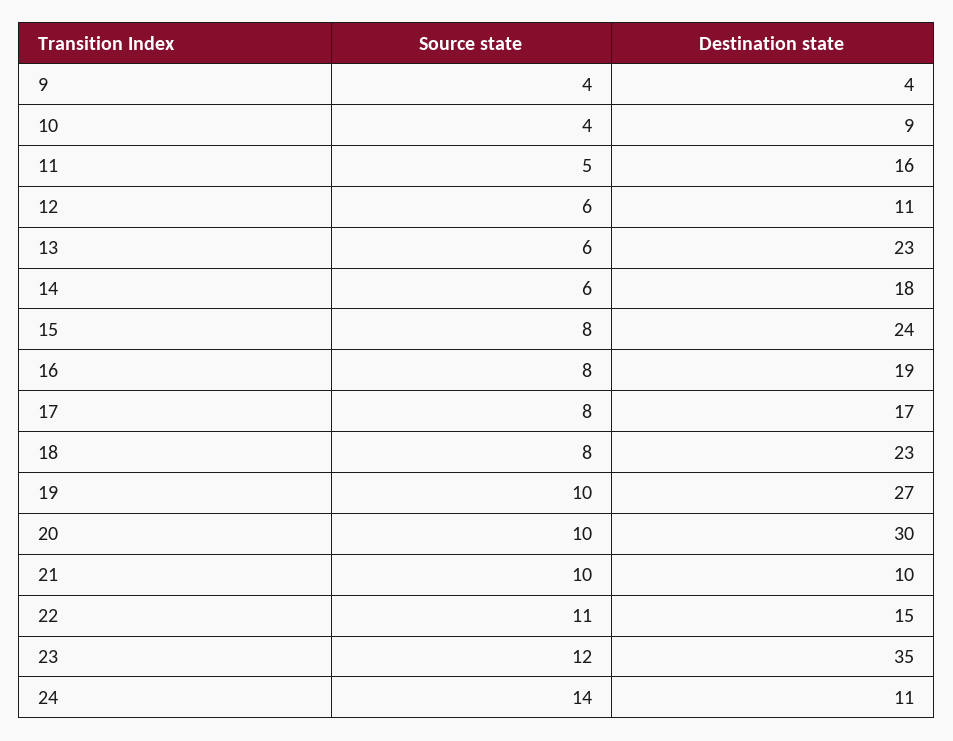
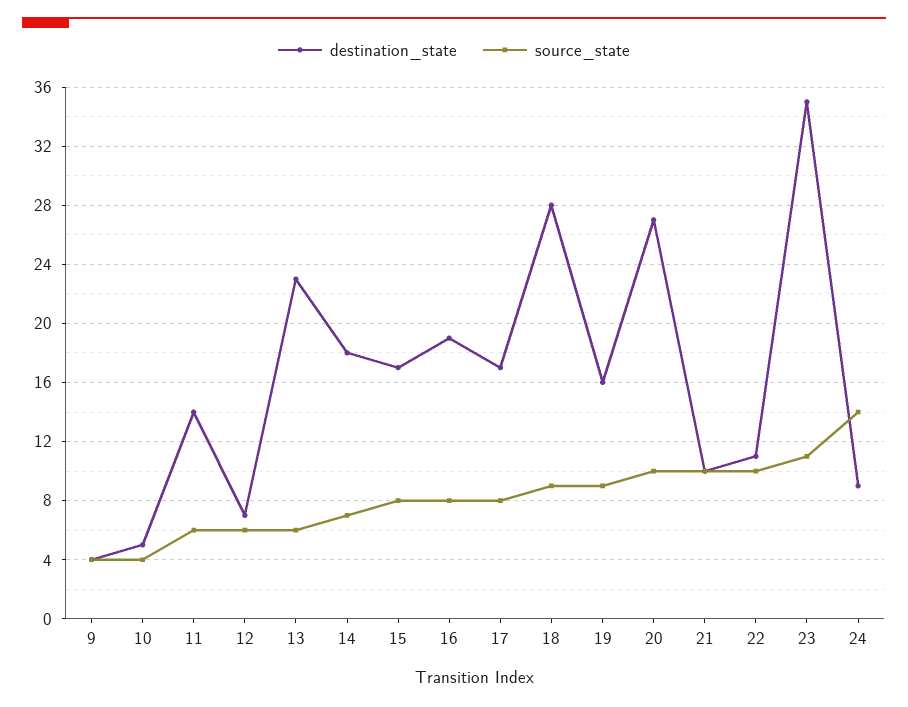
  {
    "Source state": {
      "9": 4,
      "10": 4,
-     "11": 5,
+     "11": 6,
      "12": 6,
      "13": 6,
-     "14": 6,
+     "14": 7,
      "15": 8,
      "16": 8,
      "17": 8,
-     "18": 8,
+     "18": 9,
-     "19": 10,
+     "19": 9,
      "20": 10,
      "21": 10,
-     "22": 11,
+     "22": 10,
-     "23": 12,
+     "23": 11,
      "24": 14
    },
    "Destination state": {
      "9": 4,
-     "10": 9,
+     "10": 5,
-     "11": 16,
+     "11": 14,
-     "12": 11,
+     "12": 7,
      "13": 23,
      "14": 18,
-     "15": 24,
+     "15": 17,
      "16": 19,
      "17": 17,
-     "18": 23,
+     "18": 28,
-     "19": 27,
+     "19": 16,
-     "20": 30,
+     "20": 27,
      "21": 10,
-     "22": 15,
+     "22": 11,
      "23": 35,
-     "24": 11
+     "24": 9
    }
  }

